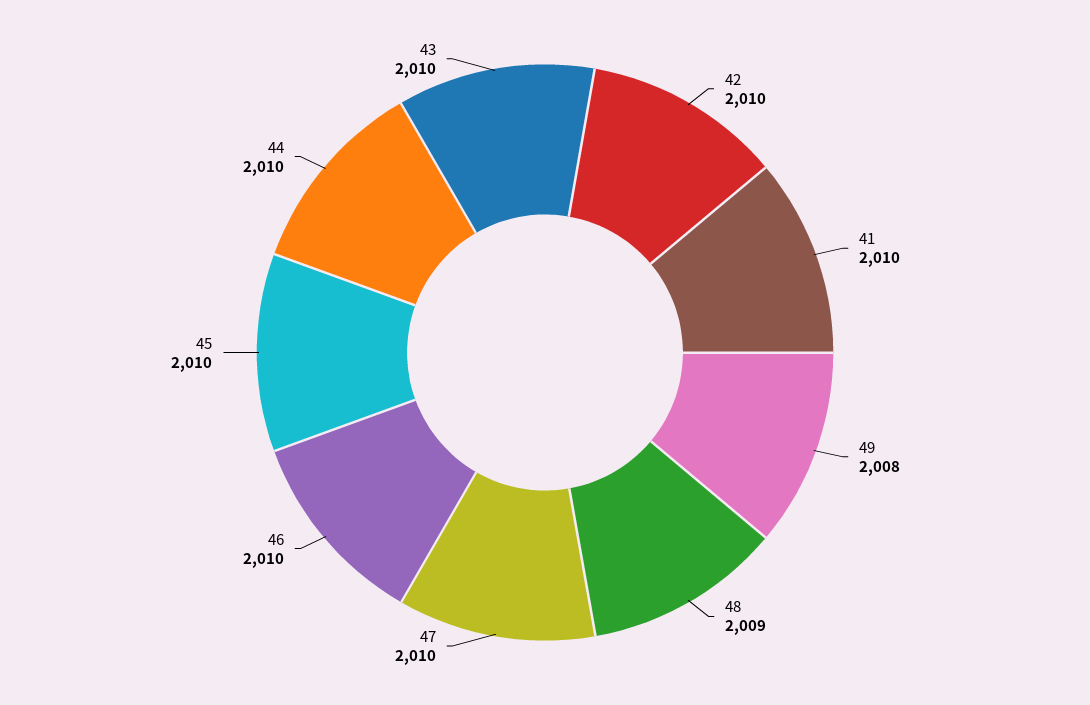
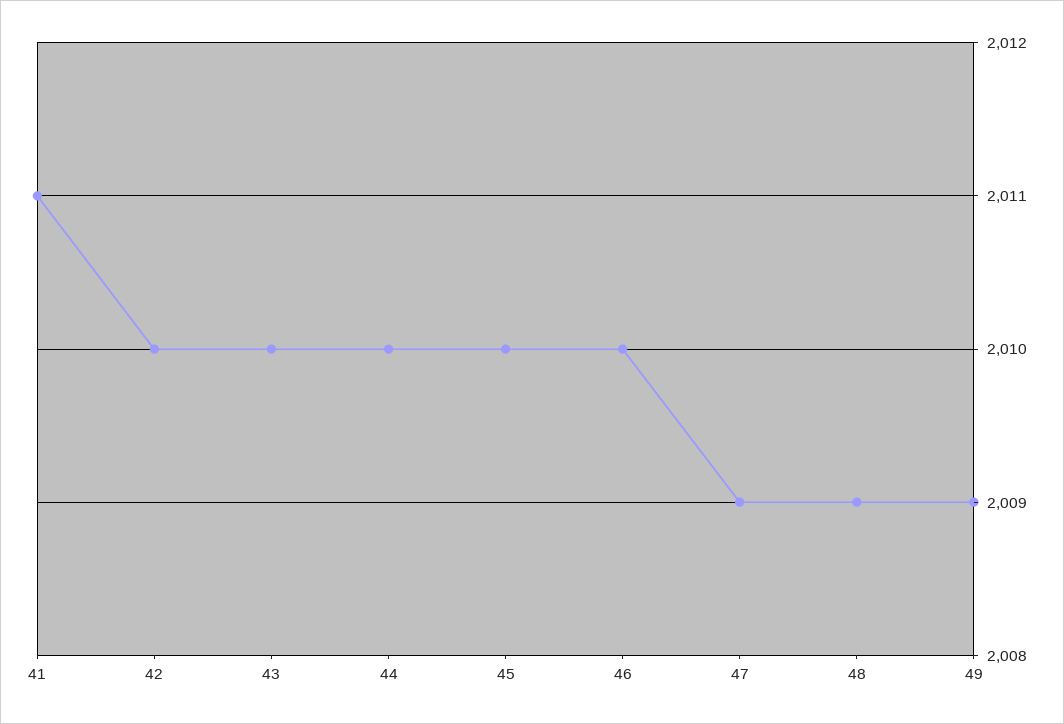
  {
    "42": 2010,
-   "41": 2010,
+   "41": 2011,
-   "49": 2008,
+   "49": 2009,
    "48": 2009,
-   "47": 2010,
+   "47": 2009,
    "46": 2010,
    "45": 2010,
    "44": 2010,
    "43": 2010
  }

